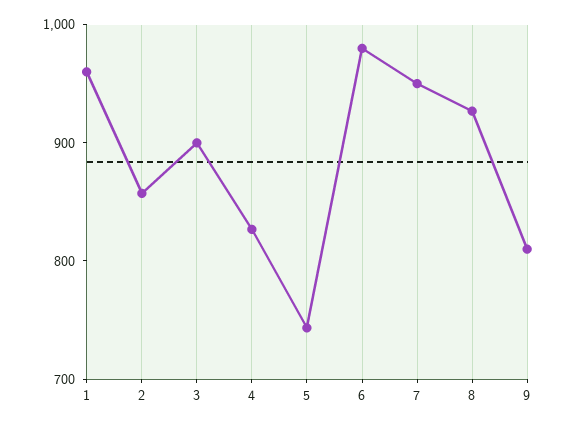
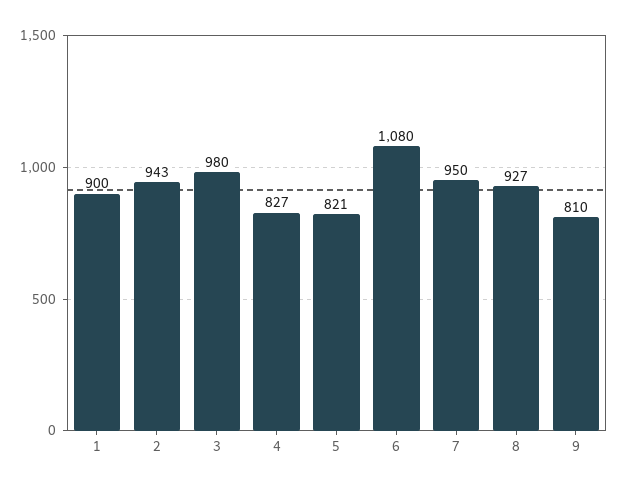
  {
-   "1": 960,
+   "1": 900,
-   "2": 860,
+   "2": 943,
-   "3": 900,
+   "3": 980,
    "4": 827,
-   "5": 740,
+   "5": 821,
-   "6": 980,
+   "6": 1080,
    "7": 950,
    "8": 927,
    "9": 810
  }

